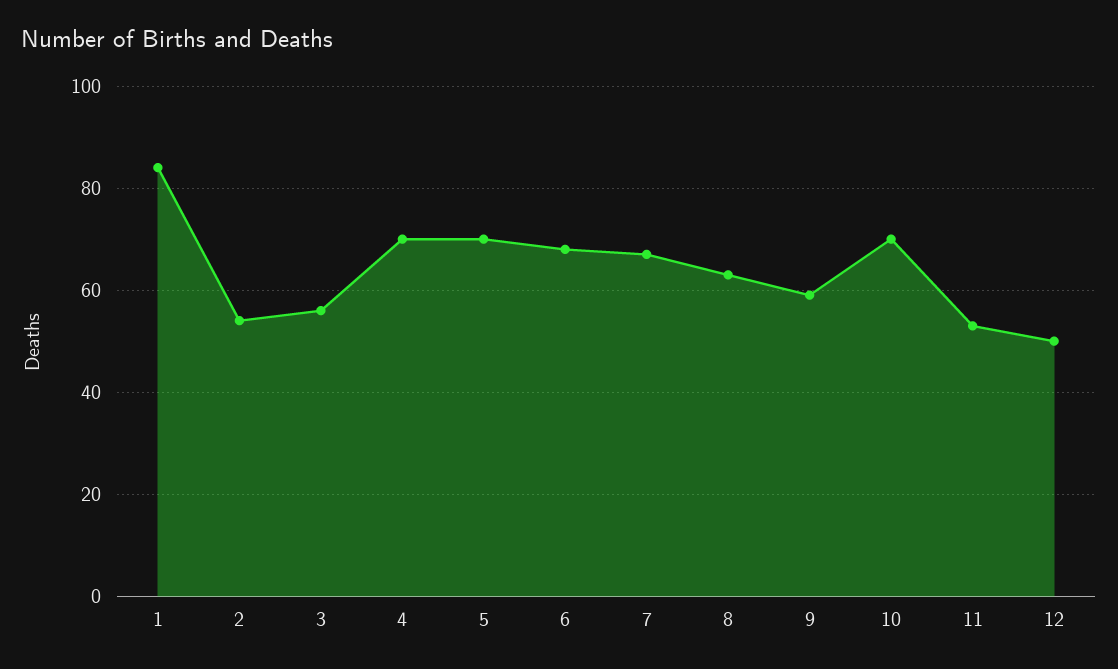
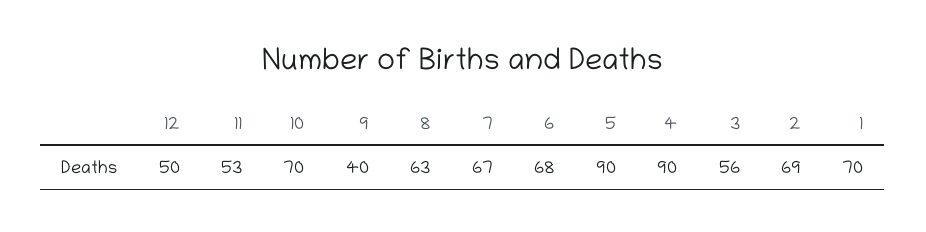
  {
-   "1": 85,
+   "1": 70,
-   "2": 55,
+   "2": 69,
    "3": 56,
-   "4": 70,
+   "4": 90,
-   "5": 70,
+   "5": 90,
    "6": 68,
    "7": 67,
    "8": 63,
-   "9": 60,
+   "9": 40,
    "10": 70,
    "11": 53,
    "12": 50
  }

